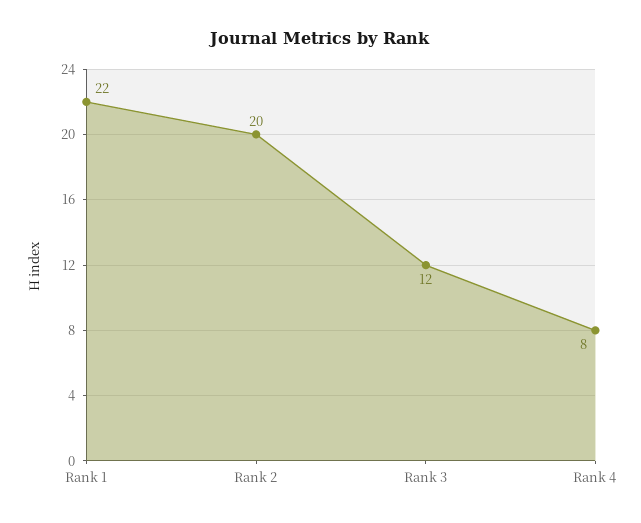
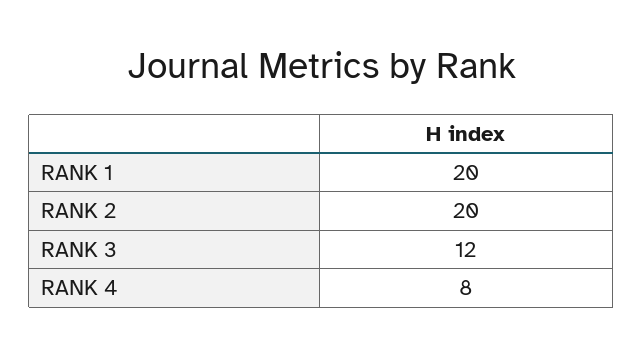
  {
-   "Rank 1": 22,
+   "Rank 1": 20,
    "Rank 2": 20,
    "Rank 3": 12,
    "Rank 4": 8
  }

